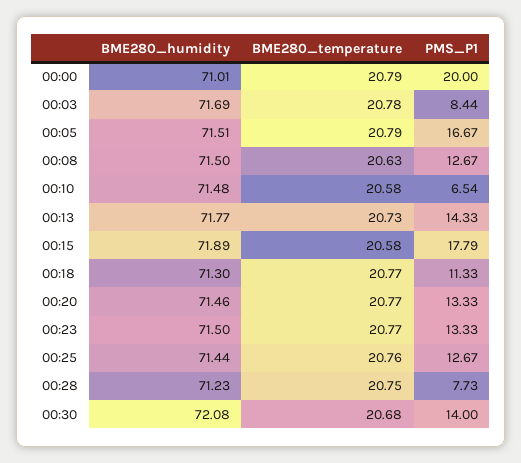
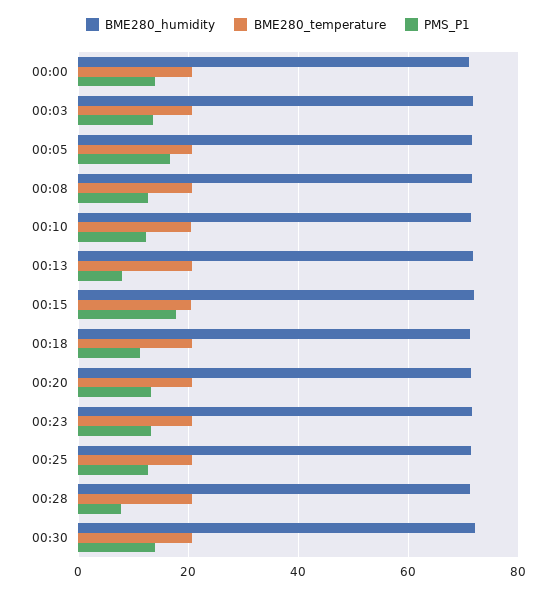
  {
    "BME280_humidity": {
      "00:00": 71.01,
      "00:03": 71.69,
      "00:05": 71.51,
      "00:08": 71.5,
      "00:10": 71.48,
      "00:13": 71.77,
      "00:15": 71.89,
      "00:18": 71.3,
      "00:20": 71.46,
      "00:23": 71.5,
      "00:25": 71.44,
      "00:28": 71.23,
      "00:30": 72.08
    },
    "BME280_temperature": {
      "00:00": 20.79,
      "00:03": 20.78,
      "00:05": 20.79,
      "00:08": 20.63,
      "00:10": 20.58,
      "00:13": 20.73,
      "00:15": 20.58,
      "00:18": 20.77,
      "00:20": 20.77,
      "00:23": 20.77,
      "00:25": 20.76,
      "00:28": 20.75,
      "00:30": 20.68
    },
    "PMS_P1": {
-     "00:00": 20,
+     "00:00": 14,
-     "00:03": 8.44,
+     "00:03": 14,
      "00:05": 16.67,
      "00:08": 12.67,
-     "00:10": 6.54,
+     "00:10": 12,
-     "00:13": 14.33,
+     "00:13": 8,
      "00:15": 17.79,
      "00:18": 11.33,
      "00:20": 13.33,
      "00:23": 13.33,
      "00:25": 12.67,
      "00:28": 7.73,
      "00:30": 14
    }
  }

